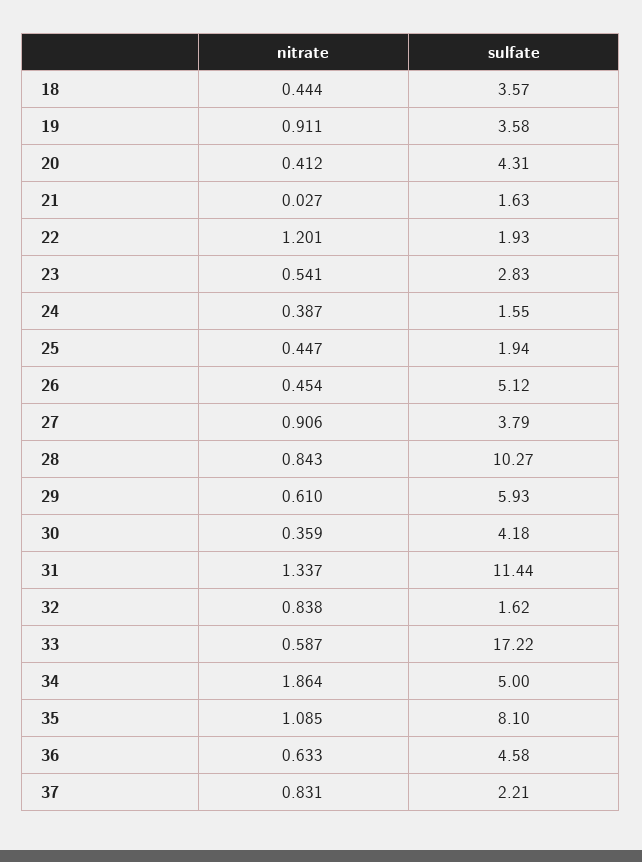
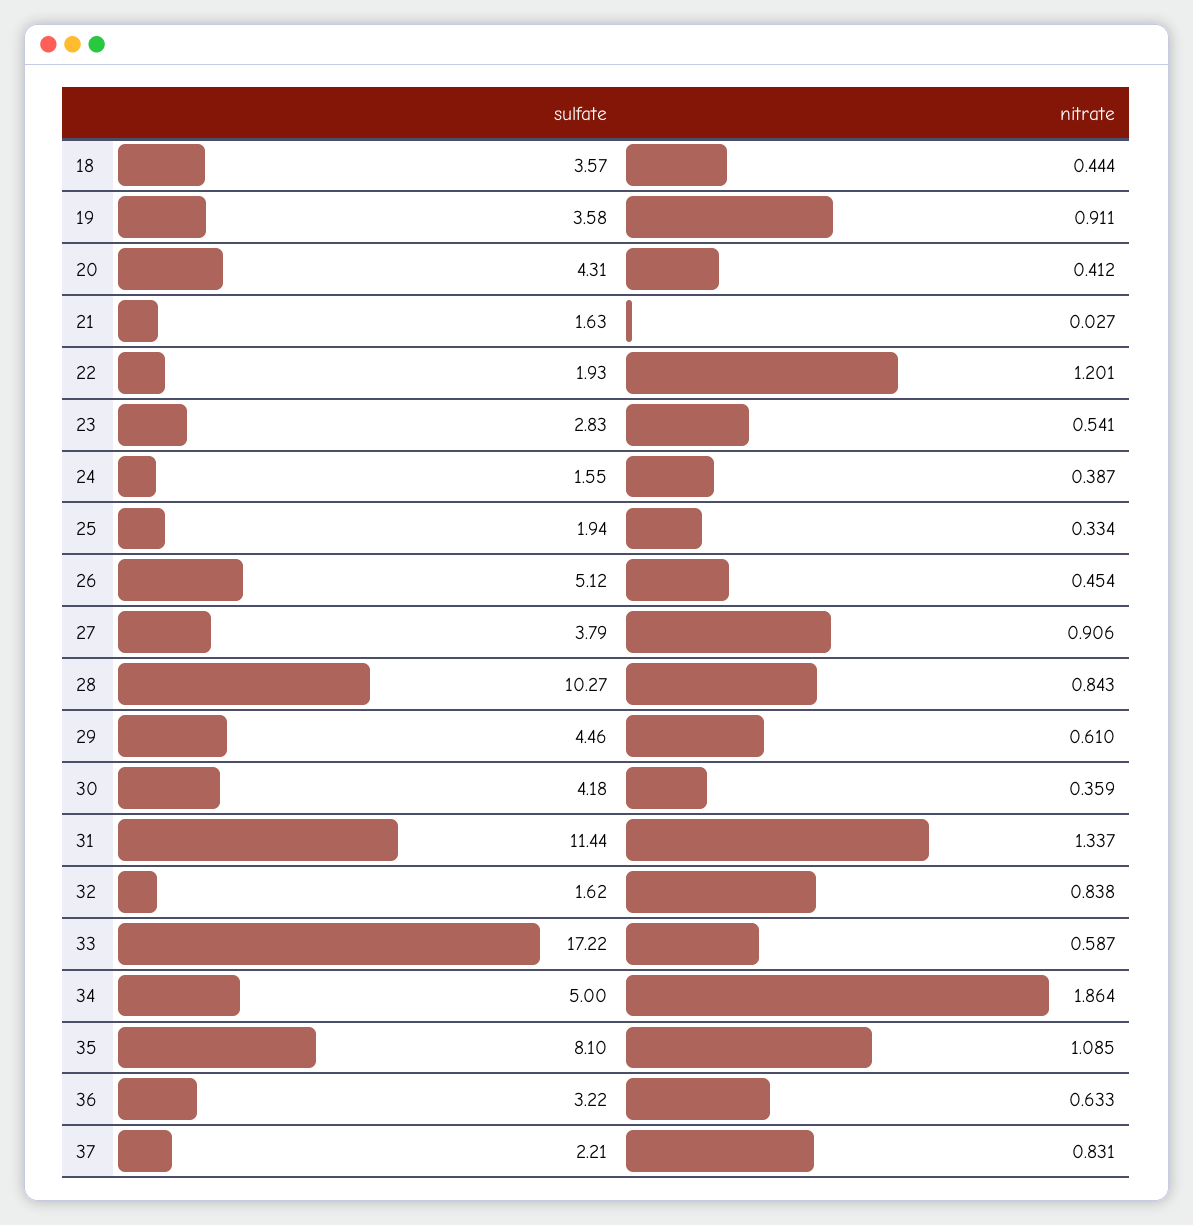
  {
    "nitrate": {
      "18": 0.444,
      "19": 0.911,
      "20": 0.412,
      "21": 0.027,
      "22": 1.201,
      "23": 0.541,
      "24": 0.387,
-     "25": 0.447,
+     "25": 0.334,
      "26": 0.454,
      "27": 0.906,
      "28": 0.843,
      "29": 0.61,
      "30": 0.359,
      "31": 1.337,
      "32": 0.838,
      "33": 0.587,
      "34": 1.864,
      "35": 1.085,
      "36": 0.633,
      "37": 0.831
    },
    "sulfate": {
      "18": 3.57,
      "19": 3.58,
      "20": 4.31,
      "21": 1.63,
      "22": 1.93,
      "23": 2.83,
      "24": 1.55,
      "25": 1.94,
      "26": 5.12,
      "27": 3.79,
      "28": 10.27,
-     "29": 5.93,
+     "29": 4.46,
      "30": 4.18,
      "31": 11.44,
      "32": 1.62,
      "33": 17.22,
      "34": 5,
      "35": 8.1,
-     "36": 4.58,
+     "36": 3.22,
      "37": 2.21
    }
  }

